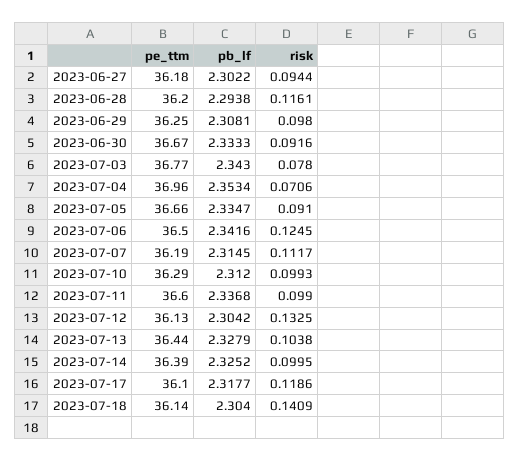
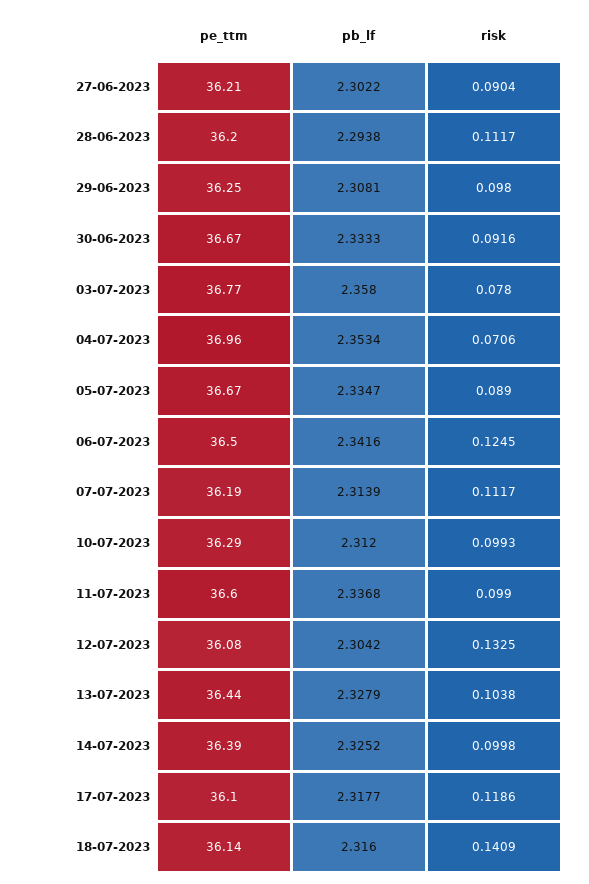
  {
    "pe_ttm": {
-     "2023-06-27": 36.18,
+     "2023-06-27": 36.21,
      "2023-06-28": 36.2,
      "2023-06-29": 36.25,
      "2023-06-30": 36.67,
      "2023-07-03": 36.77,
      "2023-07-04": 36.96,
-     "2023-07-05": 36.66,
+     "2023-07-05": 36.67,
      "2023-07-06": 36.5,
      "2023-07-07": 36.19,
      "2023-07-10": 36.29,
      "2023-07-11": 36.6,
-     "2023-07-12": 36.13,
+     "2023-07-12": 36.08,
      "2023-07-13": 36.44,
      "2023-07-14": 36.39,
      "2023-07-17": 36.1,
      "2023-07-18": 36.14
    },
    "pb_lf": {
      "2023-06-27": 2.3022,
      "2023-06-28": 2.2938,
      "2023-06-29": 2.3081,
      "2023-06-30": 2.3333,
-     "2023-07-03": 2.343,
+     "2023-07-03": 2.358,
      "2023-07-04": 2.3534,
      "2023-07-05": 2.3347,
      "2023-07-06": 2.3416,
-     "2023-07-07": 2.3145,
+     "2023-07-07": 2.3139,
      "2023-07-10": 2.312,
      "2023-07-11": 2.3368,
      "2023-07-12": 2.3042,
      "2023-07-13": 2.3279,
      "2023-07-14": 2.3252,
      "2023-07-17": 2.3177,
-     "2023-07-18": 2.304
+     "2023-07-18": 2.316
    },
    "risk": {
-     "2023-06-27": 0.0944,
+     "2023-06-27": 0.0904,
-     "2023-06-28": 0.1161,
+     "2023-06-28": 0.1117,
      "2023-06-29": 0.098,
      "2023-06-30": 0.0916,
      "2023-07-03": 0.078,
      "2023-07-04": 0.0706,
-     "2023-07-05": 0.091,
+     "2023-07-05": 0.089,
      "2023-07-06": 0.1245,
      "2023-07-07": 0.1117,
      "2023-07-10": 0.0993,
      "2023-07-11": 0.099,
      "2023-07-12": 0.1325,
      "2023-07-13": 0.1038,
-     "2023-07-14": 0.0995,
+     "2023-07-14": 0.0998,
      "2023-07-17": 0.1186,
      "2023-07-18": 0.1409
    }
  }

